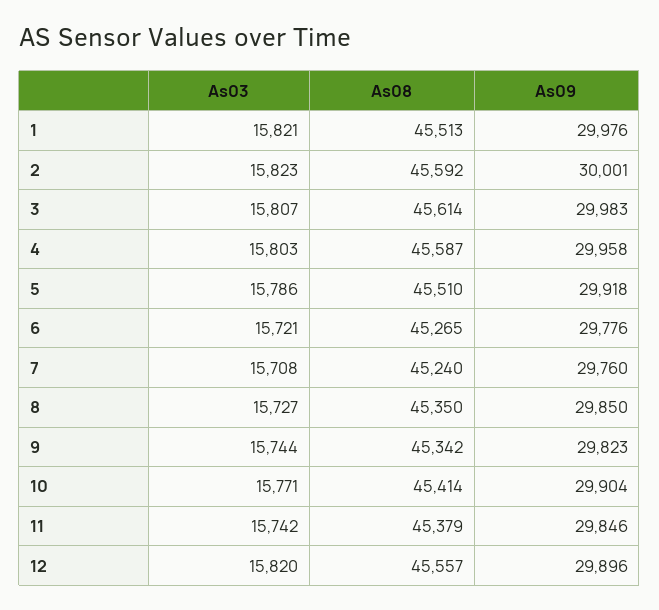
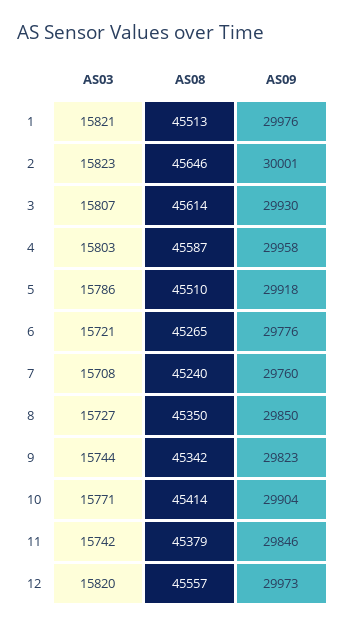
  {
    "As03": {
      "1": 15821,
      "2": 15823,
      "3": 15807,
      "4": 15803,
      "5": 15786,
      "6": 15721,
      "7": 15708,
      "8": 15727,
      "9": 15744,
      "10": 15771,
      "11": 15742,
      "12": 15820
    },
    "As08": {
      "1": 45513,
-     "2": 45592,
+     "2": 45646,
      "3": 45614,
      "4": 45587,
      "5": 45510,
      "6": 45265,
      "7": 45240,
      "8": 45350,
      "9": 45342,
      "10": 45414,
      "11": 45379,
      "12": 45557
    },
    "As09": {
      "1": 29976,
      "2": 30001,
-     "3": 29983,
+     "3": 29930,
      "4": 29958,
      "5": 29918,
      "6": 29776,
      "7": 29760,
      "8": 29850,
      "9": 29823,
      "10": 29904,
      "11": 29846,
-     "12": 29896
+     "12": 29973
    }
  }

